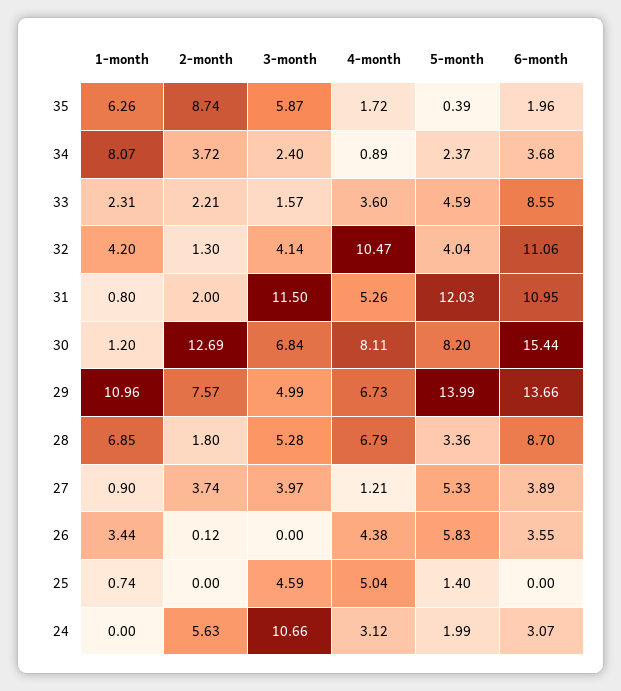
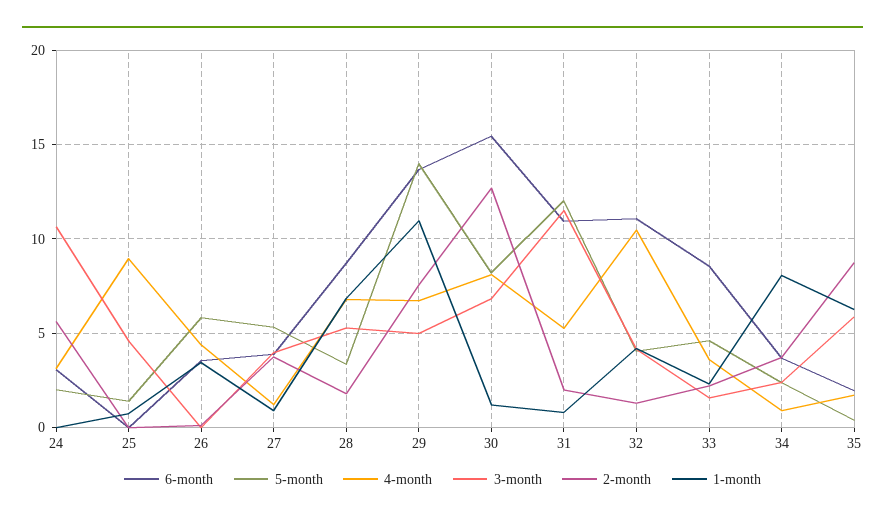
  {
    "1-month": {
      "35": 6.26,
      "34": 8.07,
      "33": 2.31,
      "32": 4.2,
      "31": 0.8,
      "30": 1.2,
      "29": 10.96,
      "28": 6.85,
      "27": 0.9,
      "26": 3.44,
      "25": 0.74,
      "24": 0
    },
    "2-month": {
      "35": 8.74,
      "34": 3.72,
      "33": 2.21,
      "32": 1.3,
      "31": 2,
      "30": 12.69,
      "29": 7.57,
      "28": 1.8,
      "27": 3.74,
      "26": 0.12,
      "25": 0,
      "24": 5.63
    },
    "3-month": {
      "35": 5.87,
      "34": 2.4,
      "33": 1.57,
      "32": 4.14,
      "31": 11.5,
      "30": 6.84,
      "29": 4.99,
      "28": 5.28,
      "27": 3.97,
      "26": 0,
      "25": 4.59,
      "24": 10.66
    },
    "4-month": {
      "35": 1.72,
      "34": 0.89,
      "33": 3.6,
      "32": 10.47,
      "31": 5.26,
      "30": 8.11,
      "29": 6.73,
      "28": 6.79,
      "27": 1.21,
      "26": 4.38,
-     "25": 5.04,
+     "25": 9,
      "24": 3.12
    },
    "5-month": {
      "35": 0.39,
      "34": 2.37,
      "33": 4.59,
      "32": 4.04,
      "31": 12.03,
      "30": 8.2,
      "29": 13.99,
      "28": 3.36,
      "27": 5.33,
      "26": 5.83,
      "25": 1.4,
      "24": 1.99
    },
    "6-month": {
      "35": 1.96,
      "34": 3.68,
      "33": 8.55,
      "32": 11.06,
      "31": 10.95,
      "30": 15.44,
      "29": 13.66,
      "28": 8.7,
      "27": 3.89,
      "26": 3.55,
      "25": 0,
      "24": 3.07
    }
  }

